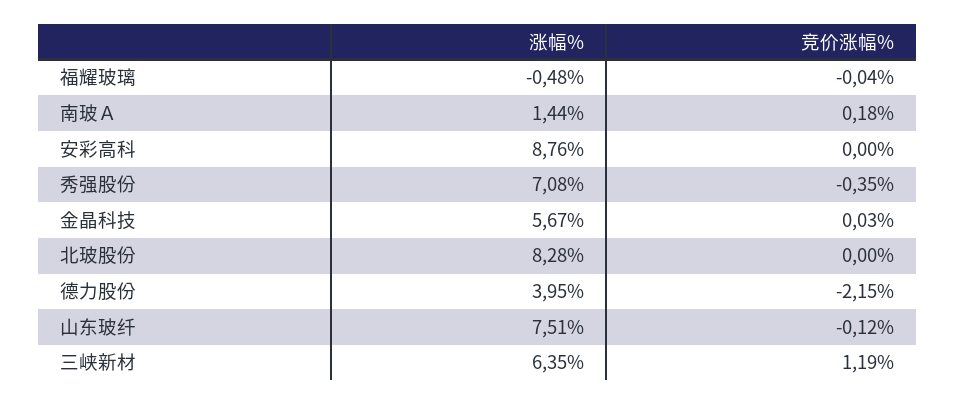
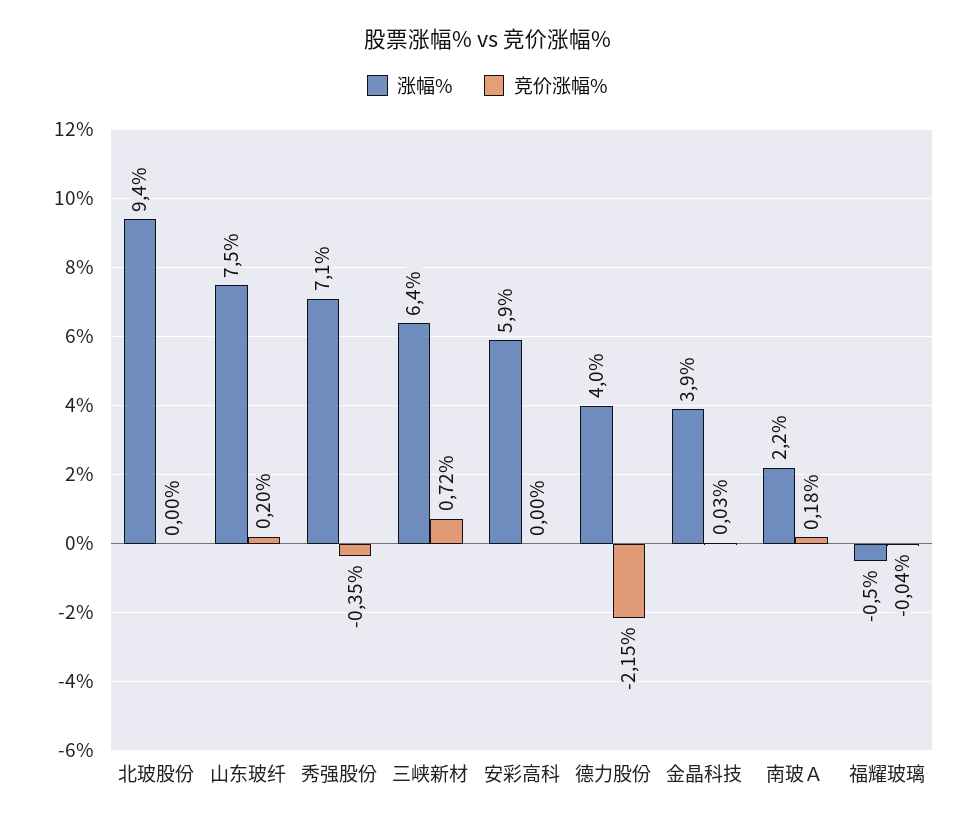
  {
    "涨幅%": {
      "福耀玻璃": -0.48,
-     "南玻Ａ": 1.44,
+     "南玻Ａ": 2.2,
-     "安彩高科": 8.76,
+     "安彩高科": 5.9,
      "秀强股份": 7.08,
-     "金晶科技": 5.67,
+     "金晶科技": 3.9,
-     "北玻股份": 8.28,
+     "北玻股份": 9.4,
      "德力股份": 3.95,
      "山东玻纤": 7.51,
      "三峡新材": 6.35
    },
    "竞价涨幅%": {
      "福耀玻璃": -0.04,
      "南玻Ａ": 0.18,
      "安彩高科": 0,
      "秀强股份": -0.35,
      "金晶科技": 0.03,
      "北玻股份": 0,
      "德力股份": -2.15,
-     "山东玻纤": -0.12,
+     "山东玻纤": 0.2,
-     "三峡新材": 1.19
+     "三峡新材": 0.72
    }
  }

